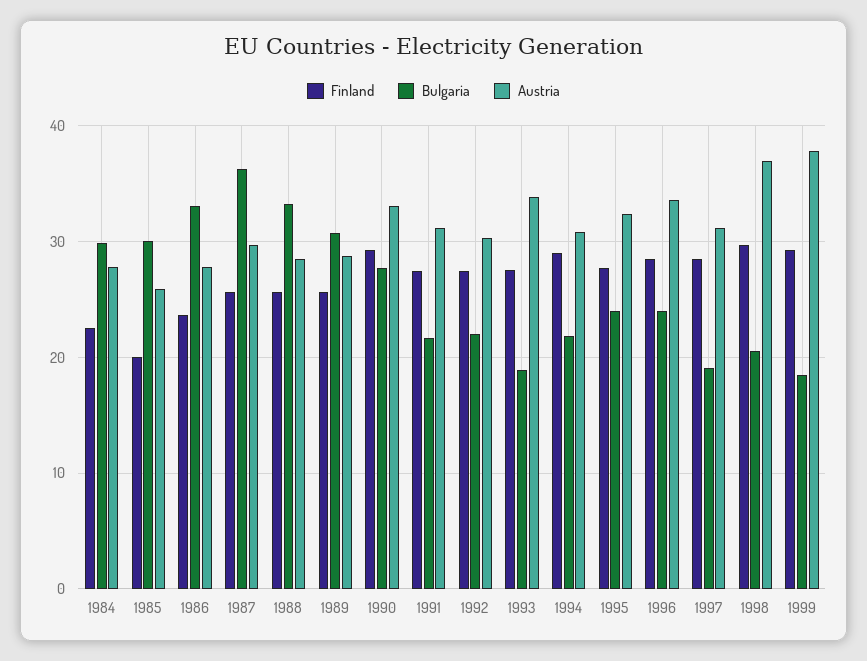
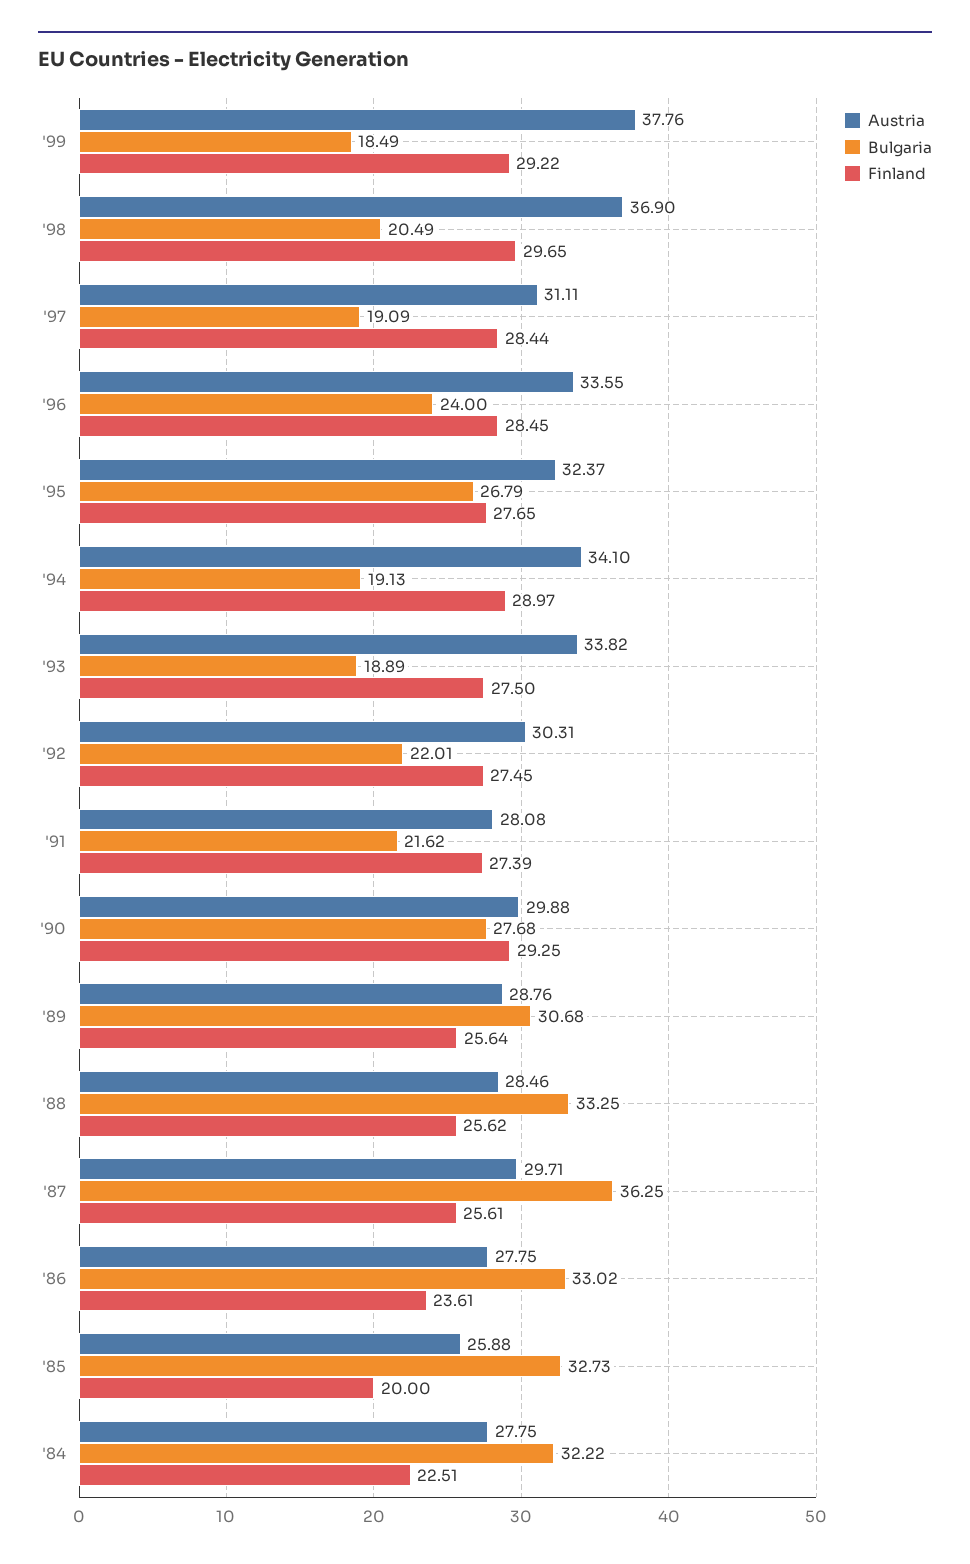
  {
    "Finland": {
      "1984": 22.51,
      "1985": 20,
      "1986": 23.61,
      "1987": 25.61,
      "1988": 25.62,
      "1989": 25.64,
      "1990": 29.25,
      "1991": 27.39,
      "1992": 27.45,
      "1993": 27.5,
      "1994": 28.97,
      "1995": 27.65,
      "1996": 28.45,
      "1997": 28.44,
      "1998": 29.65,
      "1999": 29.22
    },
    "Bulgaria": {
-     "1984": 30,
+     "1984": 32.22,
-     "1985": 30,
+     "1985": 32.73,
      "1986": 33.02,
      "1987": 36.25,
      "1988": 33.25,
      "1989": 30.68,
      "1990": 27.68,
      "1991": 21.62,
      "1992": 22.01,
      "1993": 18.89,
-     "1994": 22,
+     "1994": 19.13,
-     "1995": 24,
+     "1995": 26.79,
      "1996": 24,
      "1997": 19.09,
      "1998": 20.49,
      "1999": 18.49
    },
    "Austria": {
      "1984": 27.75,
      "1985": 25.88,
      "1986": 27.75,
      "1987": 29.71,
      "1988": 28.46,
      "1989": 28.76,
-     "1990": 33,
+     "1990": 29.88,
-     "1991": 31,
+     "1991": 28.08,
      "1992": 30.31,
      "1993": 33.82,
-     "1994": 31,
+     "1994": 34.1,
      "1995": 32.37,
      "1996": 33.55,
      "1997": 31.11,
      "1998": 36.9,
      "1999": 37.76
    }
  }

